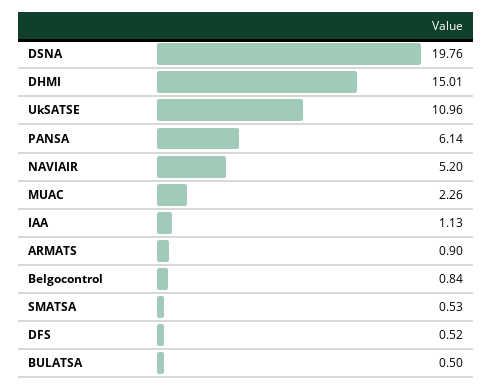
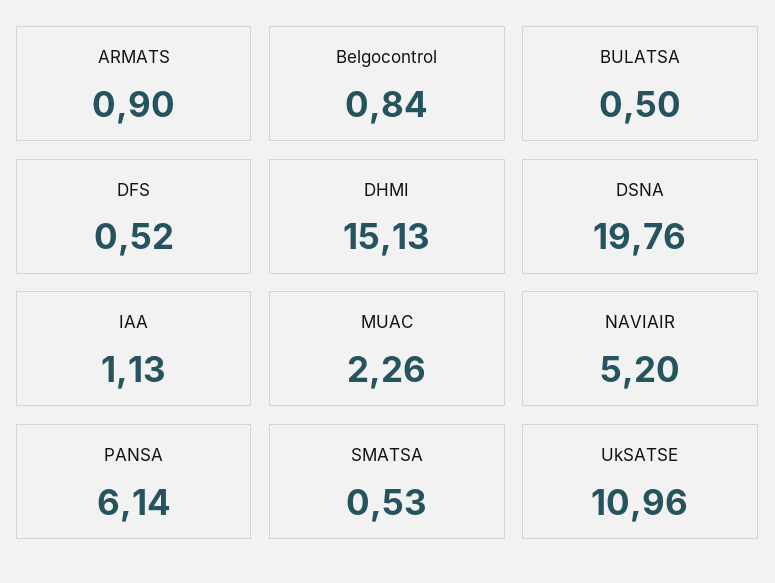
  {
    "DSNA": 19.76,
-   "DHMI": 15.01,
+   "DHMI": 15.13,
    "UkSATSE": 10.96,
    "PANSA": 6.14,
    "NAVIAIR": 5.2,
    "MUAC": 2.26,
    "IAA": 1.13,
    "ARMATS": 0.9,
    "Belgocontrol": 0.84,
    "SMATSA": 0.53,
    "DFS": 0.52,
    "BULATSA": 0.5
  }

